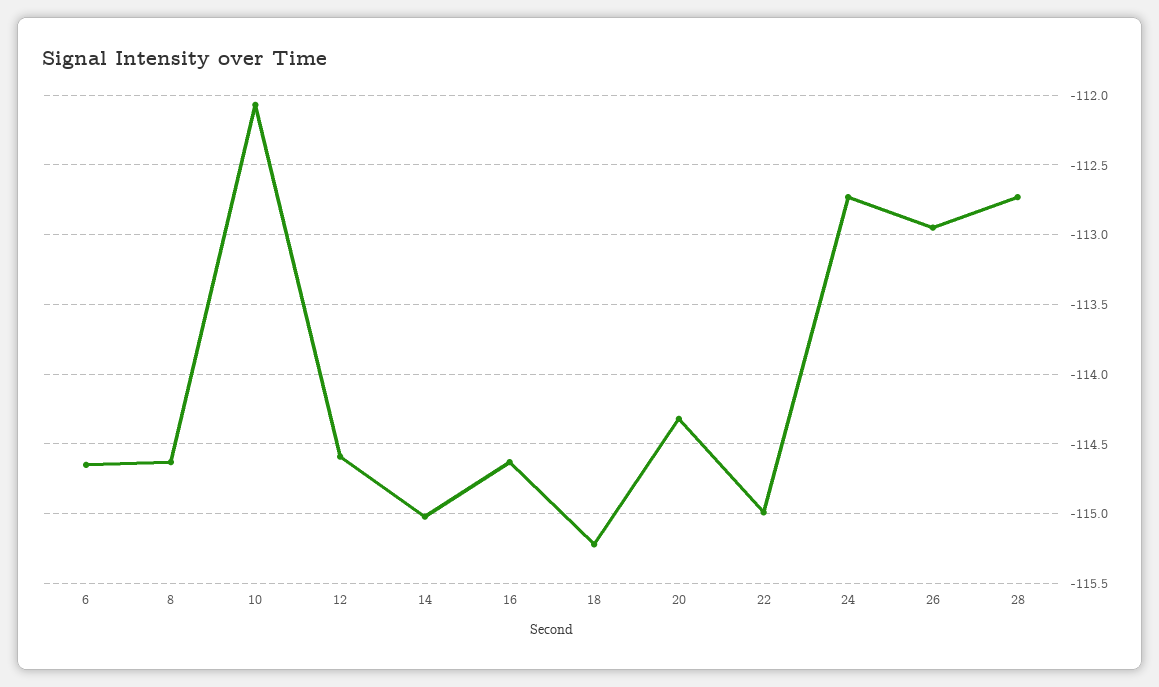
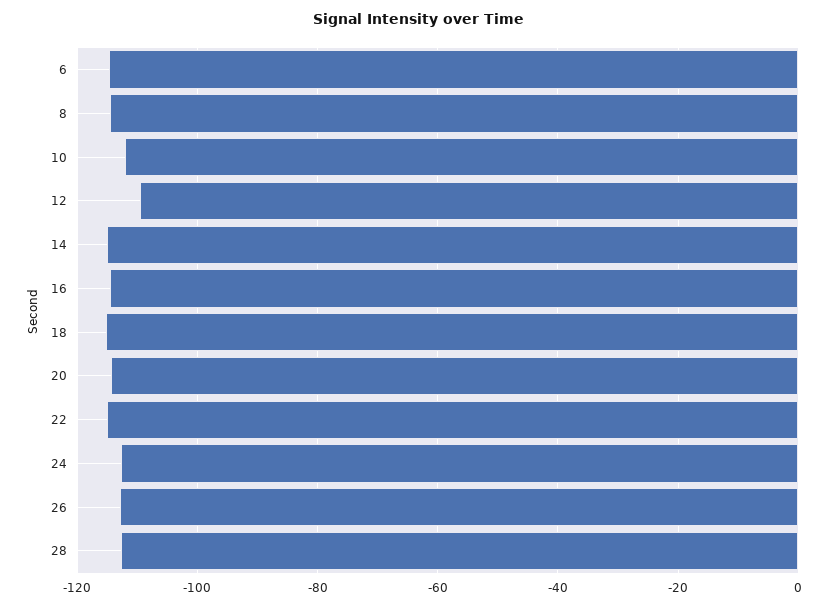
  {
    "6": -114.65,
    "8": -114.65,
    "10": -112.05,
-   "12": -114.6,
+   "12": -110,
    "14": -115,
    "16": -114.65,
    "18": -115.2,
    "20": -114.3,
    "22": -115,
    "24": -112.75,
    "26": -112.95,
    "28": -112.75
  }

